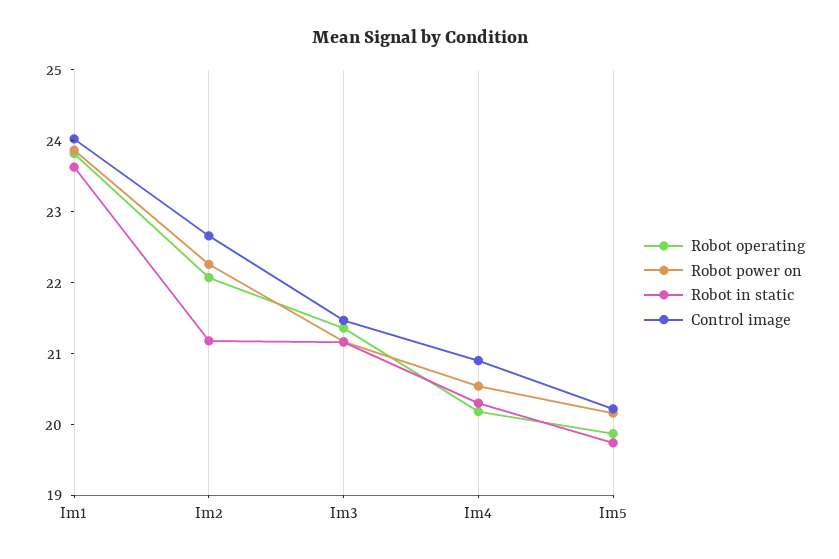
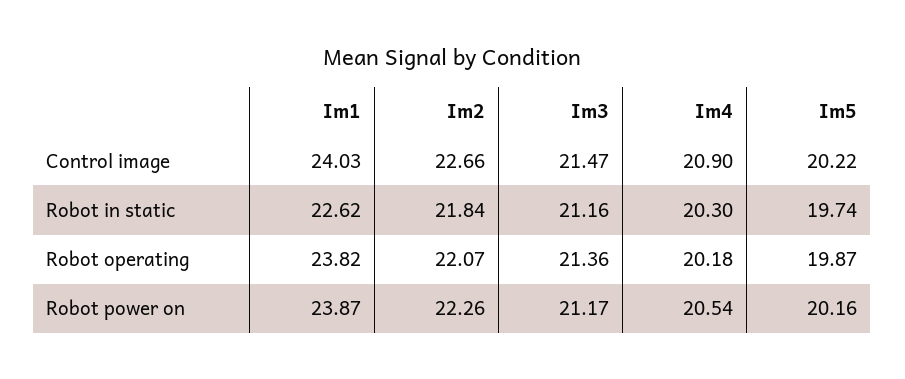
  {
    "Robot operating": {
      "Im1": 23.82,
      "Im2": 22.07,
      "Im3": 21.36,
      "Im4": 20.18,
      "Im5": 19.87
    },
    "Robot power on": {
      "Im1": 23.87,
      "Im2": 22.26,
      "Im3": 21.17,
      "Im4": 20.54,
      "Im5": 20.16
    },
    "Robot in static": {
-     "Im1": 23.6,
+     "Im1": 22.62,
-     "Im2": 21.2,
+     "Im2": 21.84,
      "Im3": 21.16,
      "Im4": 20.3,
      "Im5": 19.74
    },
    "Control image": {
      "Im1": 24.03,
      "Im2": 22.66,
      "Im3": 21.47,
      "Im4": 20.9,
      "Im5": 20.22
    }
  }

